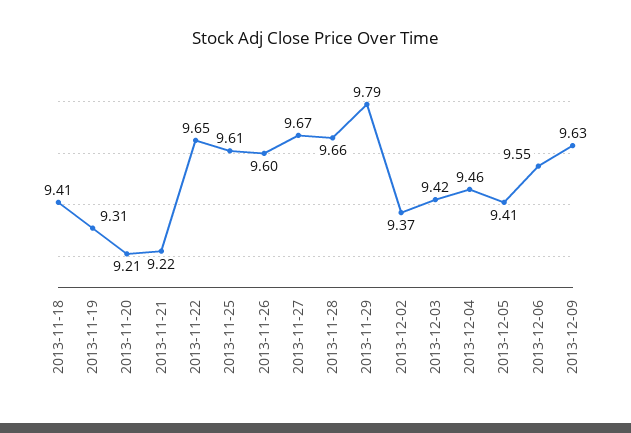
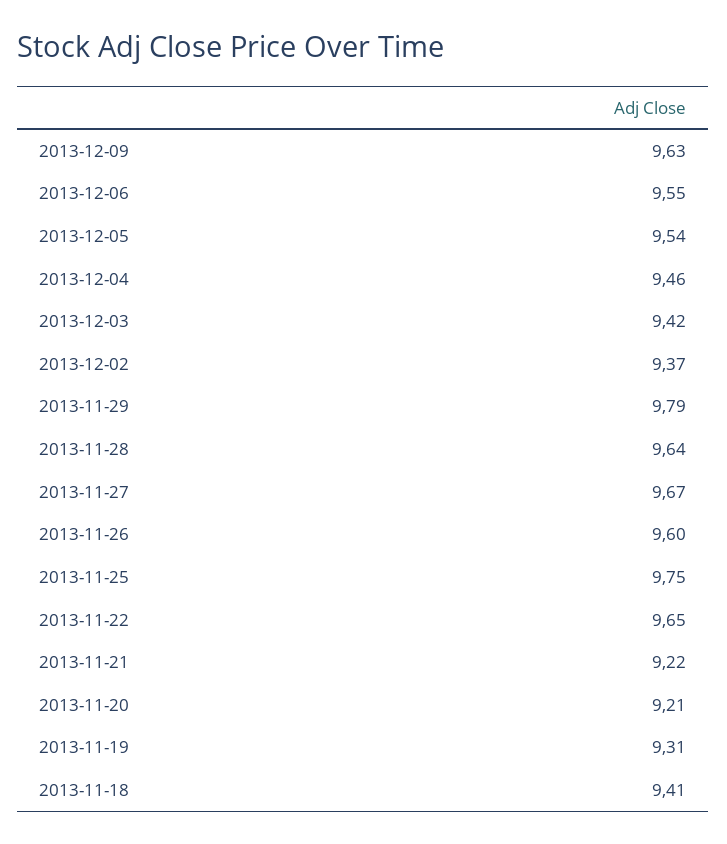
  {
    "2013-11-18": 9.41,
    "2013-11-19": 9.31,
    "2013-11-20": 9.21,
    "2013-11-21": 9.22,
    "2013-11-22": 9.65,
-   "2013-11-25": 9.61,
+   "2013-11-25": 9.75,
    "2013-11-26": 9.6,
    "2013-11-27": 9.67,
-   "2013-11-28": 9.66,
+   "2013-11-28": 9.64,
    "2013-11-29": 9.79,
    "2013-12-02": 9.37,
    "2013-12-03": 9.42,
    "2013-12-04": 9.46,
-   "2013-12-05": 9.41,
+   "2013-12-05": 9.54,
    "2013-12-06": 9.55,
    "2013-12-09": 9.63
  }

